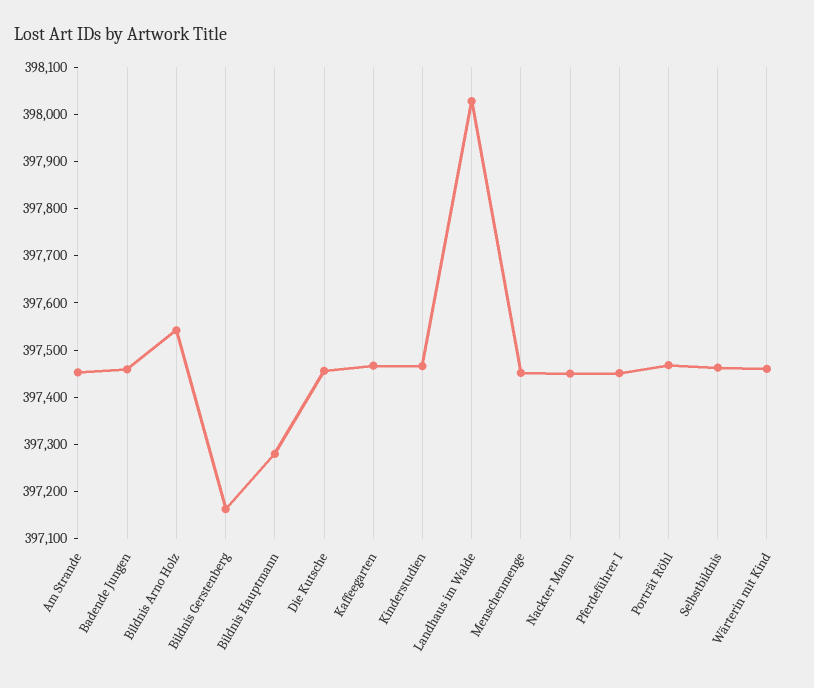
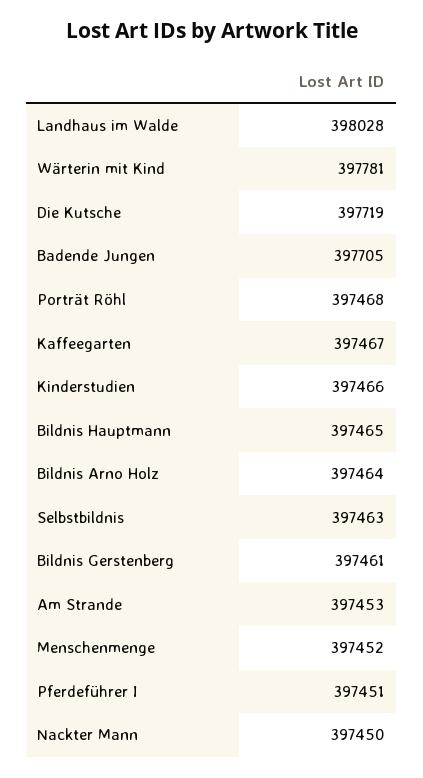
  {
    "Am Strande": 397453,
-   "Badende Jungen": 397460,
+   "Badende Jungen": 397705,
-   "Bildnis Arno Holz": 397540,
+   "Bildnis Arno Holz": 397464,
-   "Bildnis Gerstenberg": 397160,
+   "Bildnis Gerstenberg": 397461,
-   "Bildnis Hauptmann": 397280,
+   "Bildnis Hauptmann": 397465,
-   "Die Kutsche": 397460,
+   "Die Kutsche": 397719,
    "Kaffeegarten": 397467,
    "Kinderstudien": 397466,
    "Landhaus im Walde": 398028,
    "Menschenmenge": 397452,
    "Nackter Mann": 397450,
    "Pferdeführer I": 397451,
    "Porträt Röhl": 397468,
    "Selbstbildnis": 397463,
-   "Wärterin mit Kind": 397460
+   "Wärterin mit Kind": 397781
  }

